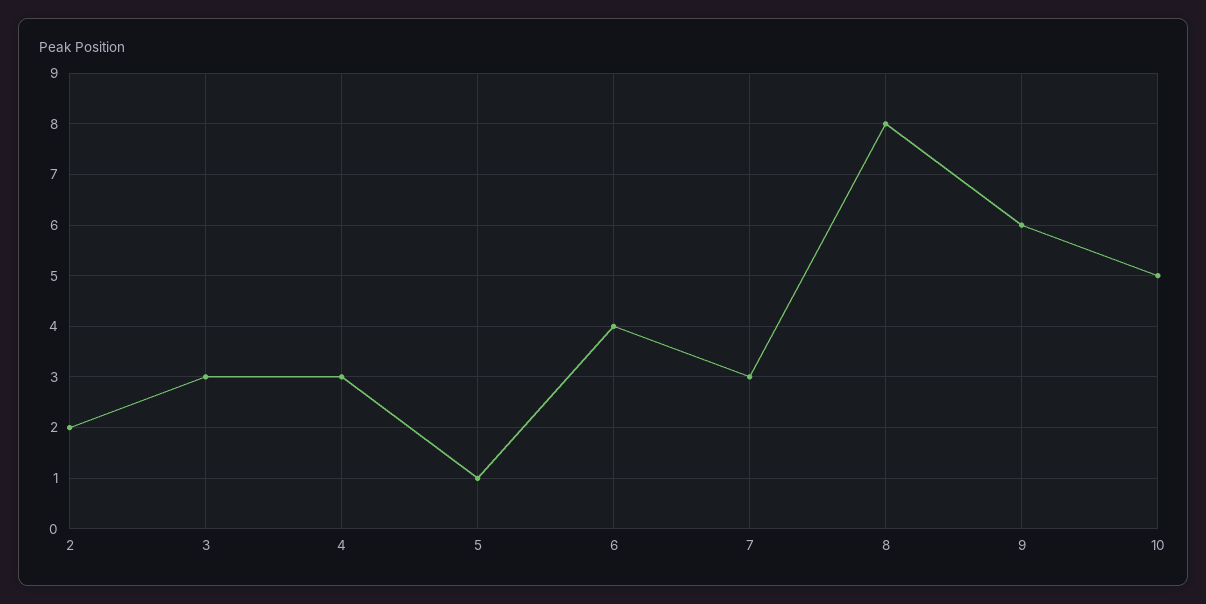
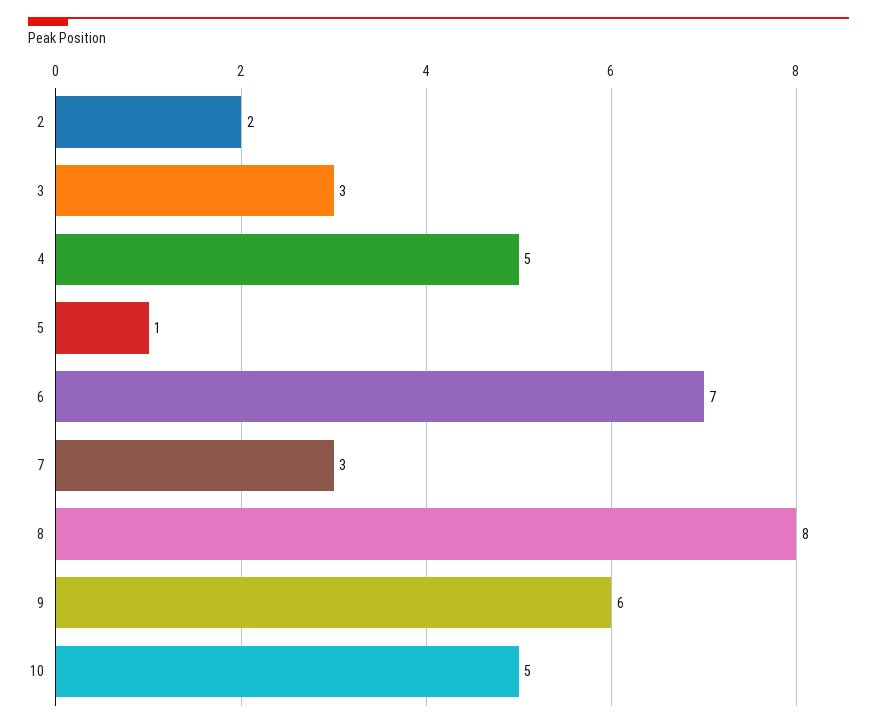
  {
    "2": 2,
    "3": 3,
-   "4": 3,
+   "4": 5,
    "5": 1,
-   "6": 4,
+   "6": 7,
    "7": 3,
    "8": 8,
    "9": 6,
    "10": 5
  }

